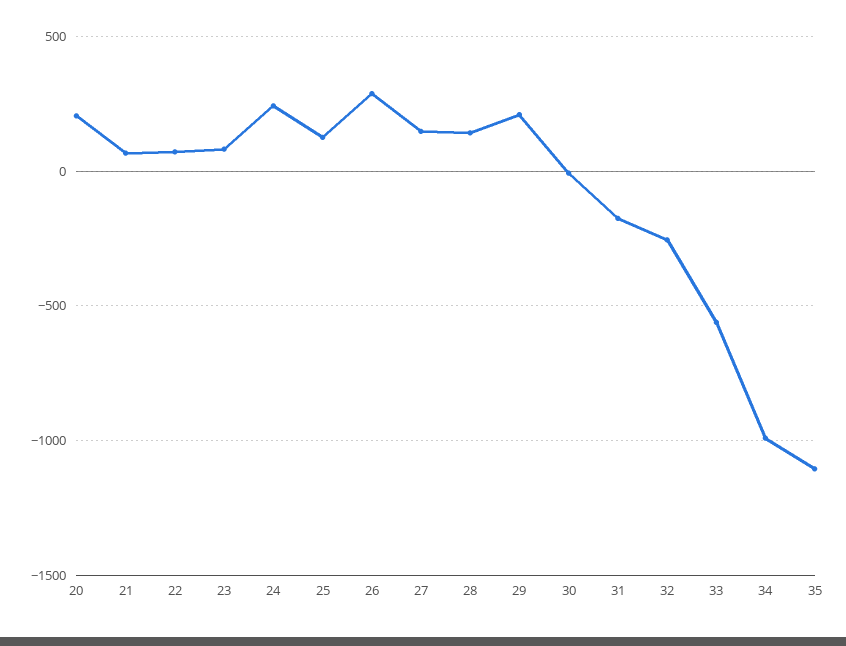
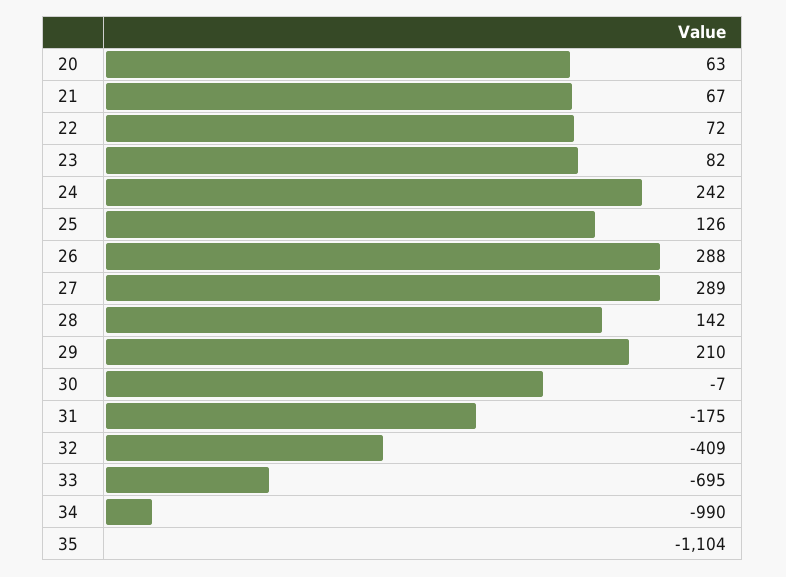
  {
-   "20": 200,
+   "20": 63,
    "21": 67,
    "22": 72,
    "23": 82,
    "24": 242,
    "25": 126,
    "26": 288,
-   "27": 150,
+   "27": 289,
    "28": 142,
    "29": 210,
    "30": -7,
    "31": -175,
-   "32": -250,
+   "32": -409,
-   "33": -550,
+   "33": -695,
    "34": -990,
    "35": -1104
  }

